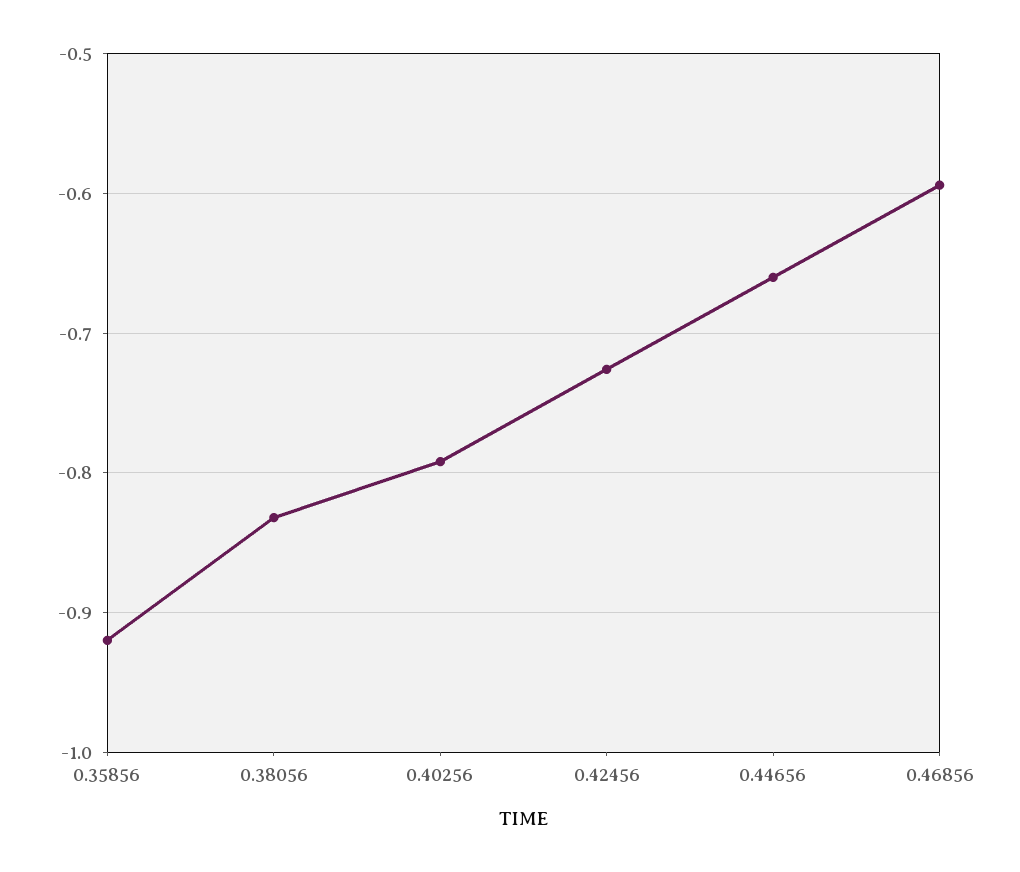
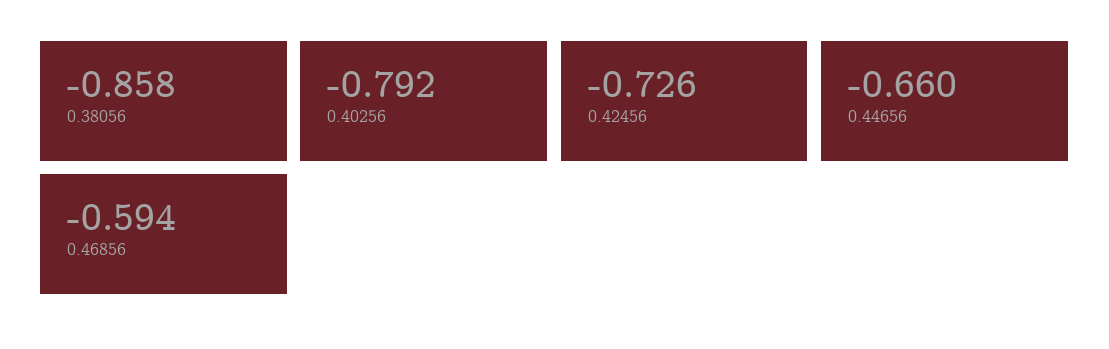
  {
-   "0.35856": -0.92,
-   "0.38056": -0.83,
+   "0.38056": -0.858,
    "0.40256": -0.792,
    "0.42456": -0.726,
    "0.44656": -0.66,
    "0.46856": -0.594
  }

